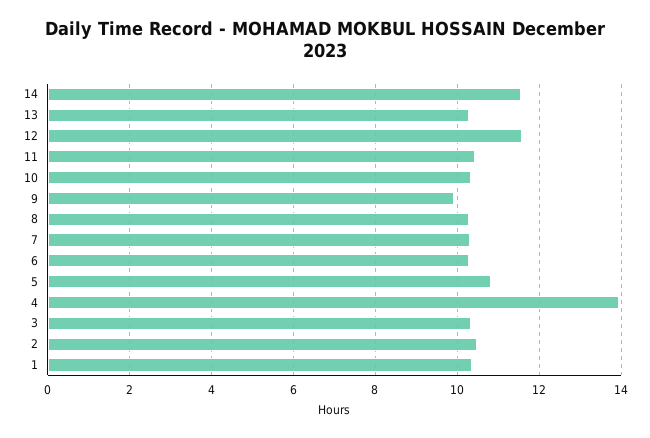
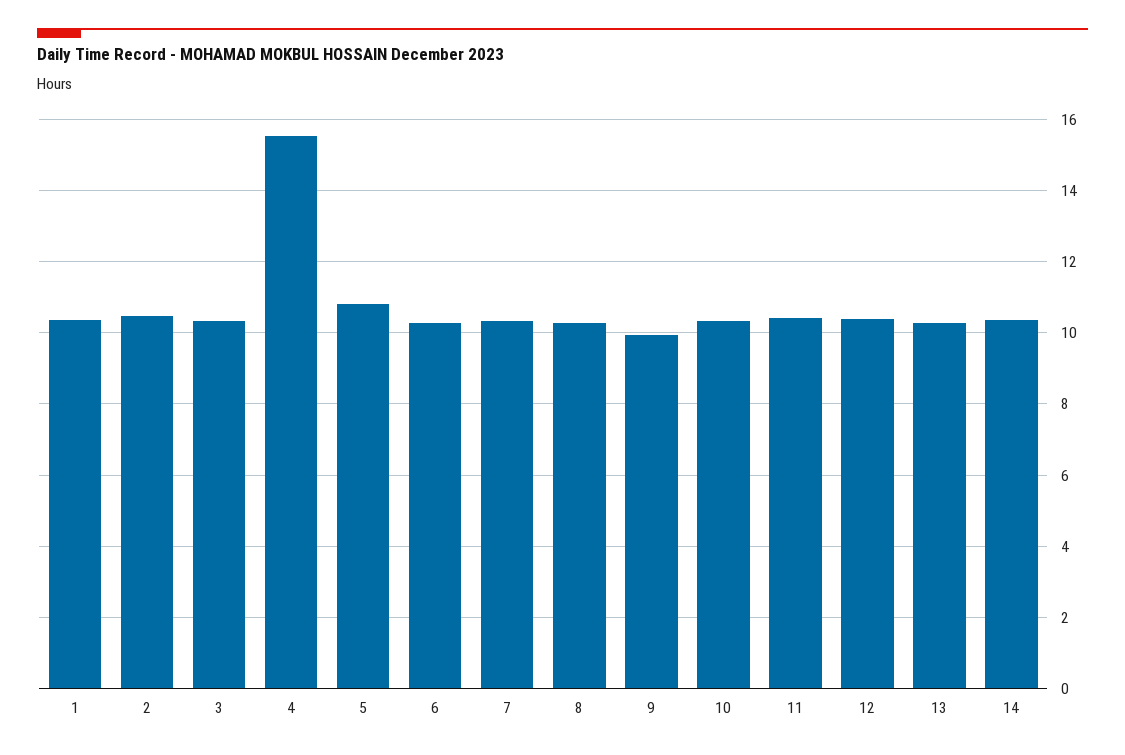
  {
-   "14": 11.6,
+   "14": 10.4,
    "13": 10.2,
-   "12": 11.6,
+   "12": 10.4,
    "11": 10.4,
    "10": 10.4,
    "9": 10,
    "8": 10.2,
    "7": 10.4,
    "6": 10.2,
    "5": 10.8,
-   "4": 14,
+   "4": 15.6,
    "3": 10.4,
    "2": 10.4,
    "1": 10.4
  }

